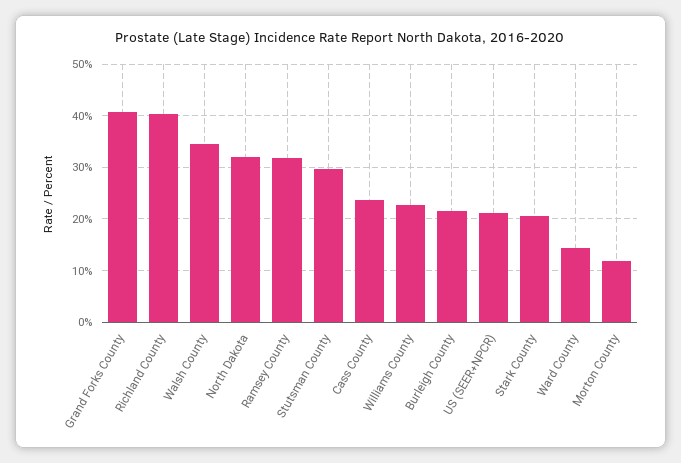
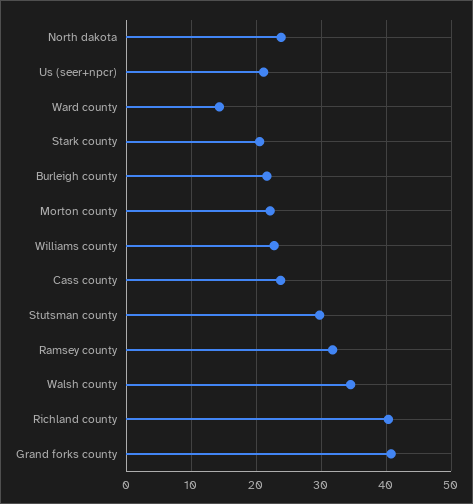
  {
    "Grand Forks County": 41,
    "Richland County": 40,
    "Walsh County": 35,
-   "North Dakota": 32,
+   "North Dakota": 24,
    "Ramsey County": 32,
    "Stutsman County": 30,
    "Cass County": 24,
    "Williams County": 23,
    "Burleigh County": 22,
    "US (SEER+NPCR)": 21,
    "Stark County": 21,
    "Ward County": 14,
-   "Morton County": 12
+   "Morton County": 22
  }

